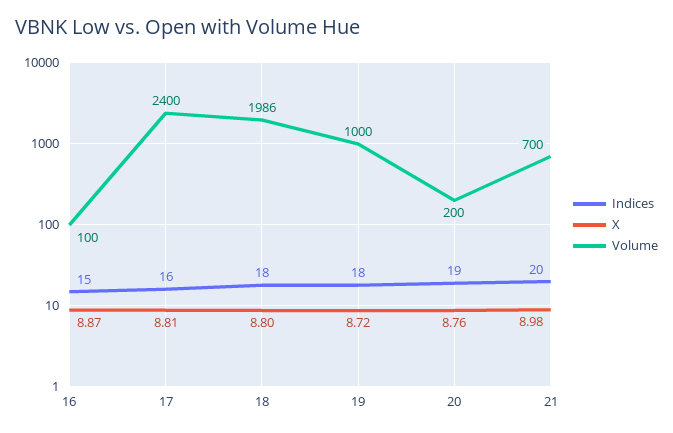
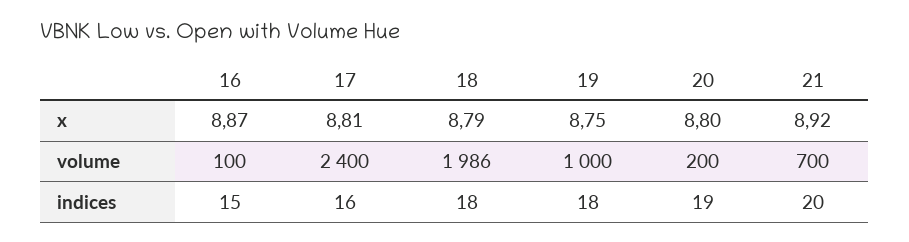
  {
    "Indices": {
      "16": 15,
      "17": 16,
      "18": 18,
      "19": 18,
      "20": 19,
      "21": 20
    },
    "X": {
      "16": 8.87,
      "17": 8.81,
-     "18": 8.8,
+     "18": 8.79,
-     "19": 8.72,
+     "19": 8.75,
-     "20": 8.76,
+     "20": 8.8,
-     "21": 8.98
+     "21": 8.92
    },
    "Volume": {
      "16": 100,
      "17": 2400,
      "18": 1986,
      "19": 1000,
      "20": 200,
      "21": 700
    }
  }

